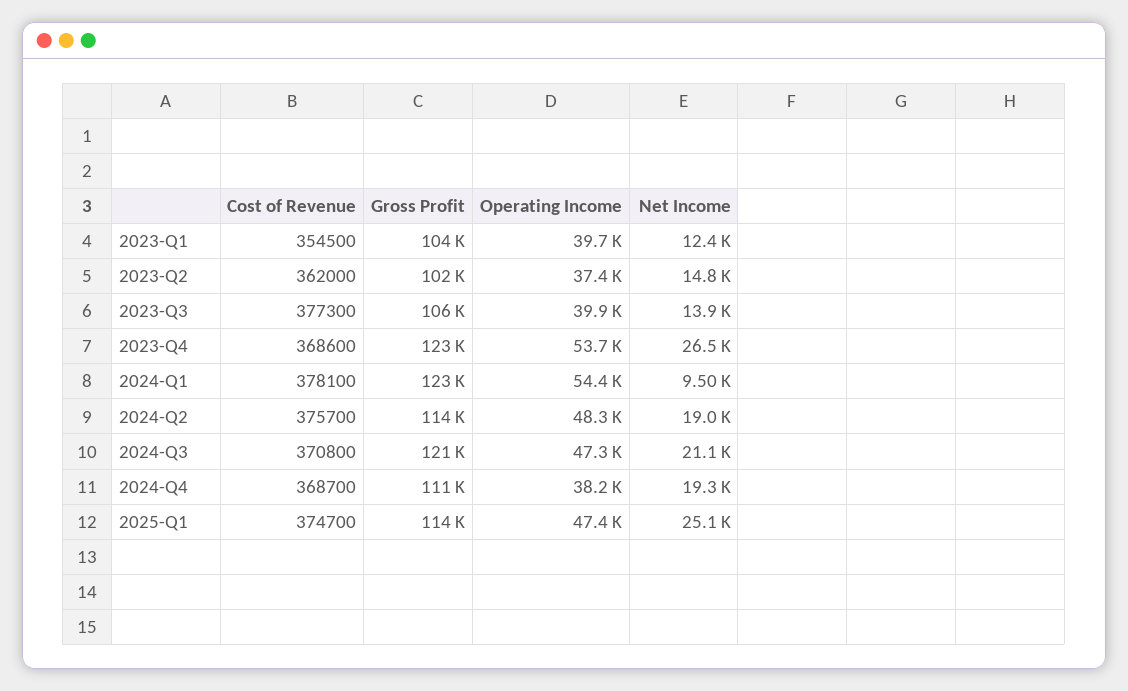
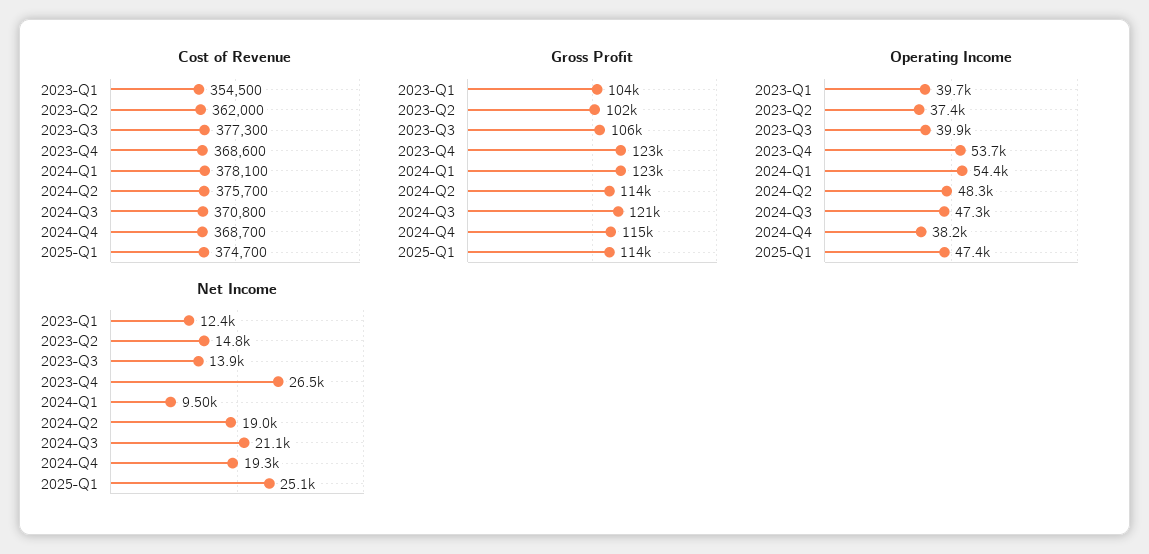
  {
    "Cost of Revenue": {
      "2023-Q1": 354500,
      "2023-Q2": 362000,
      "2023-Q3": 377300,
      "2023-Q4": 368600,
      "2024-Q1": 378100,
      "2024-Q2": 375700,
      "2024-Q3": 370800,
      "2024-Q4": 368700,
      "2025-Q1": 374700
    },
    "Gross Profit": {
      "2023-Q1": 104000,
      "2023-Q2": 102000,
      "2023-Q3": 106000,
      "2023-Q4": 123000,
      "2024-Q1": 123000,
      "2024-Q2": 114000,
      "2024-Q3": 121000,
-     "2024-Q4": 111000,
+     "2024-Q4": 115000,
      "2025-Q1": 114000
    },
    "Operating Income": {
      "2023-Q1": 39700,
      "2023-Q2": 37400,
      "2023-Q3": 39900,
      "2023-Q4": 53700,
      "2024-Q1": 54400,
      "2024-Q2": 48300,
      "2024-Q3": 47300,
      "2024-Q4": 38200,
      "2025-Q1": 47400
    },
    "Net Income": {
      "2023-Q1": 12400,
      "2023-Q2": 14800,
      "2023-Q3": 13900,
      "2023-Q4": 26500,
      "2024-Q1": 9500,
      "2024-Q2": 19000,
      "2024-Q3": 21100,
      "2024-Q4": 19300,
      "2025-Q1": 25100
    }
  }

